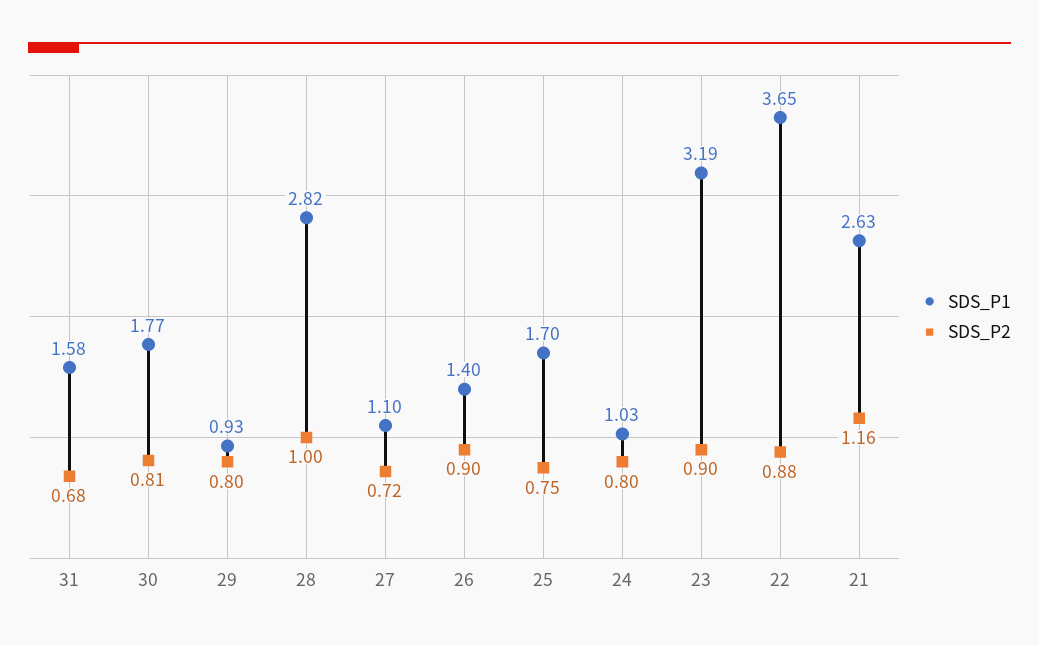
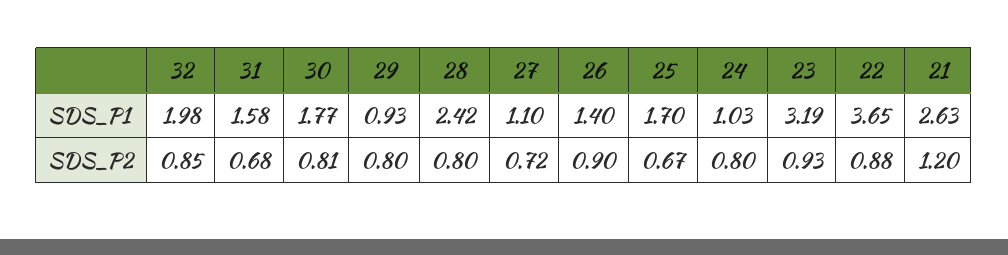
  {
    "SDS_P1": {
      "31": 1.58,
      "30": 1.77,
      "29": 0.93,
-     "28": 2.82,
+     "28": 2.42,
      "27": 1.1,
      "26": 1.4,
      "25": 1.7,
      "24": 1.03,
      "23": 3.19,
      "22": 3.65,
-     "21": 2.63
+     "21": 2.63,
+     "32": 1.98
    },
    "SDS_P2": {
      "31": 0.68,
      "30": 0.81,
      "29": 0.8,
-     "28": 1,
+     "28": 0.8,
      "27": 0.72,
      "26": 0.9,
-     "25": 0.75,
+     "25": 0.67,
      "24": 0.8,
-     "23": 0.9,
+     "23": 0.93,
      "22": 0.88,
-     "21": 1.16
+     "21": 1.2,
+     "32": 0.85
    }
  }

